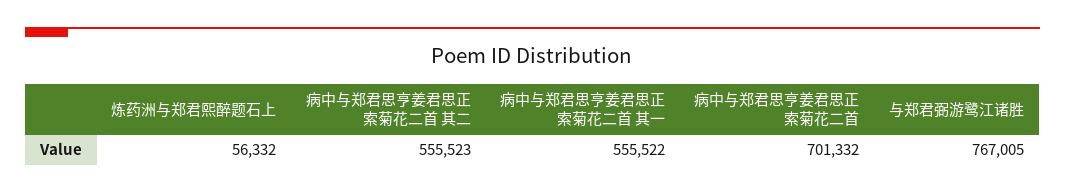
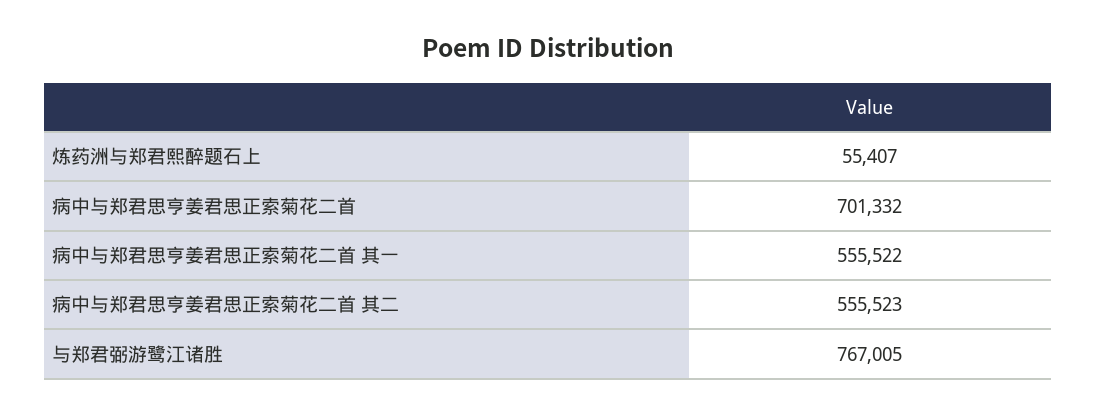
  {
-   "炼药洲与郑君熙醉题石上": 56332,
+   "炼药洲与郑君熙醉题石上": 55407,
    "病中与郑君思亨姜君思正索菊花二首 其二": 555523,
    "病中与郑君思亨姜君思正索菊花二首 其一": 555522,
    "病中与郑君思亨姜君思正索菊花二首": 701332,
    "与郑君弼游鹭江诸胜": 767005
  }

